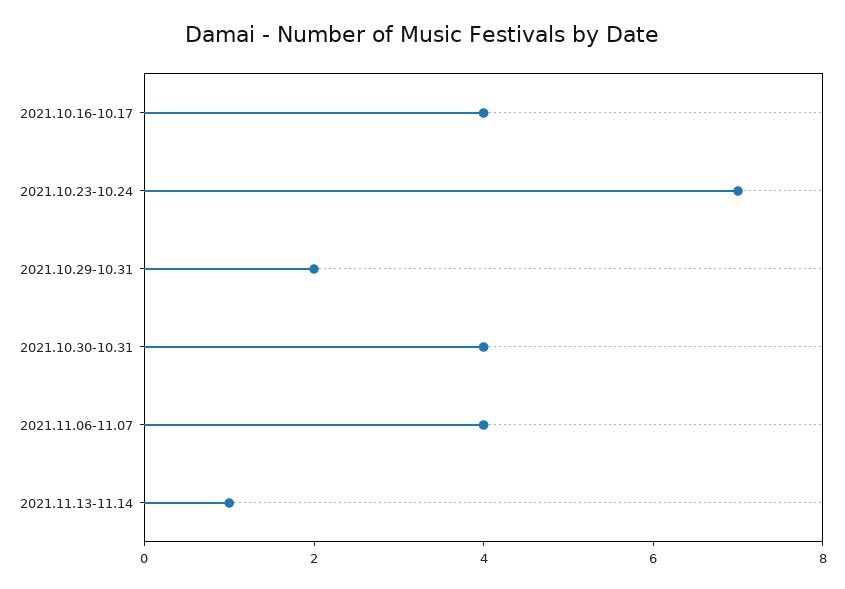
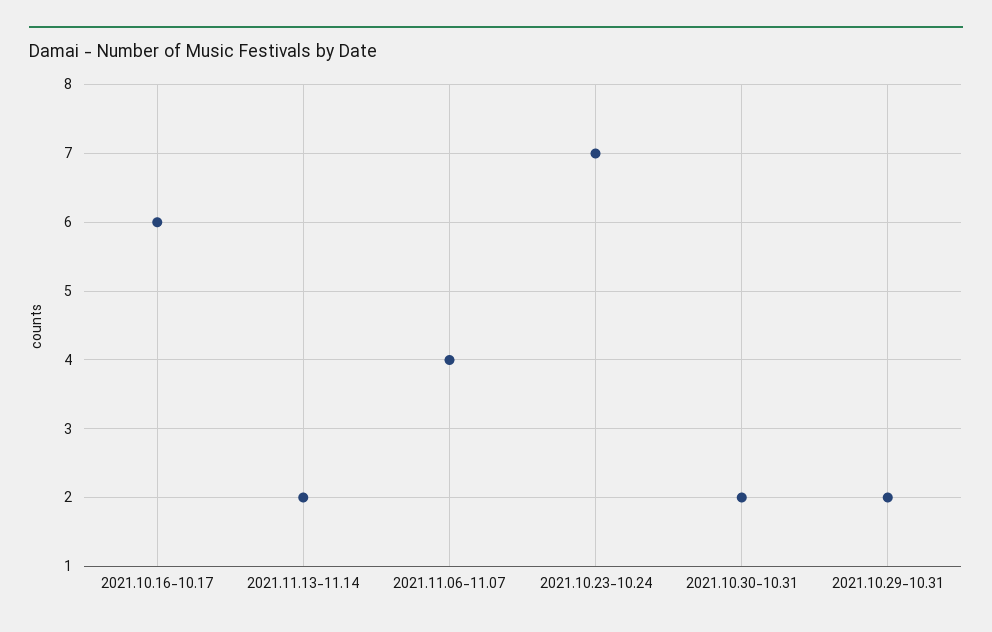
  {
-   "2021.10.16-10.17": 4,
+   "2021.10.16-10.17": 6,
    "2021.10.23-10.24": 7,
    "2021.10.29-10.31": 2,
-   "2021.10.30-10.31": 4,
+   "2021.10.30-10.31": 2,
    "2021.11.06-11.07": 4,
-   "2021.11.13-11.14": 1
+   "2021.11.13-11.14": 2
  }

